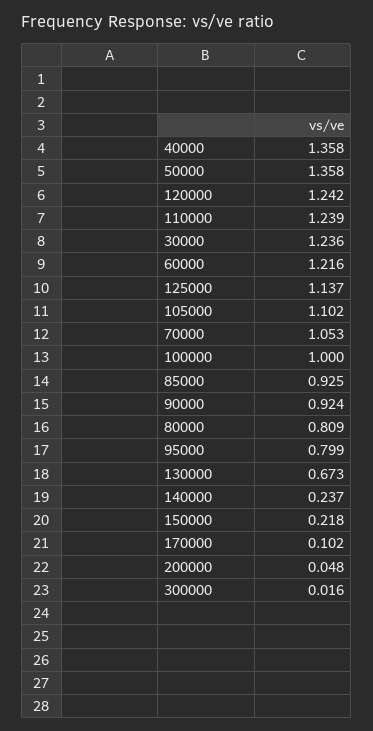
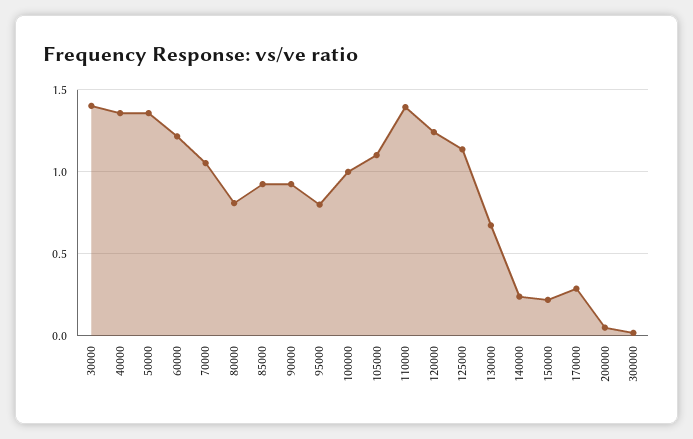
  {
    "40000": 1.358,
    "50000": 1.358,
    "120000": 1.242,
-   "110000": 1.239,
+   "110000": 1.4,
-   "30000": 1.236,
+   "30000": 1.4,
    "60000": 1.216,
    "125000": 1.137,
    "105000": 1.102,
    "70000": 1.053,
    "100000": 1,
    "85000": 0.925,
    "90000": 0.924,
    "80000": 0.809,
    "95000": 0.799,
    "130000": 0.673,
    "140000": 0.237,
    "150000": 0.218,
-   "170000": 0.102,
+   "170000": 0.3,
    "200000": 0.048,
    "300000": 0.016
  }

